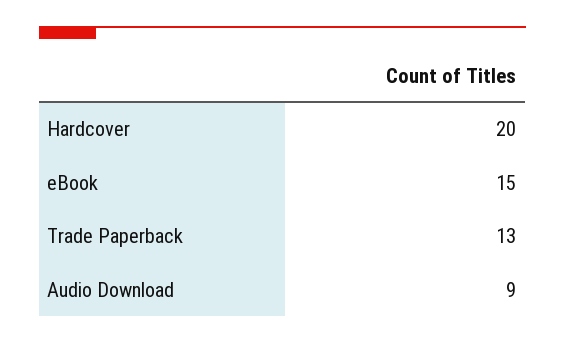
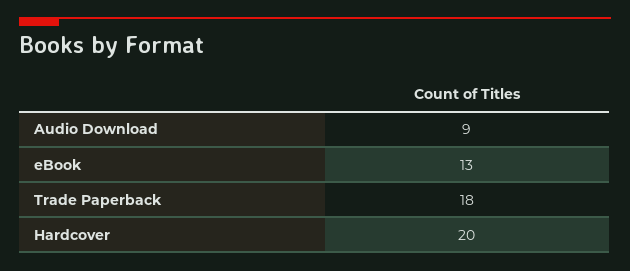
  {
    "Hardcover": 20,
-   "eBook": 15,
+   "eBook": 13,
-   "Trade Paperback": 13,
+   "Trade Paperback": 18,
    "Audio Download": 9
  }

